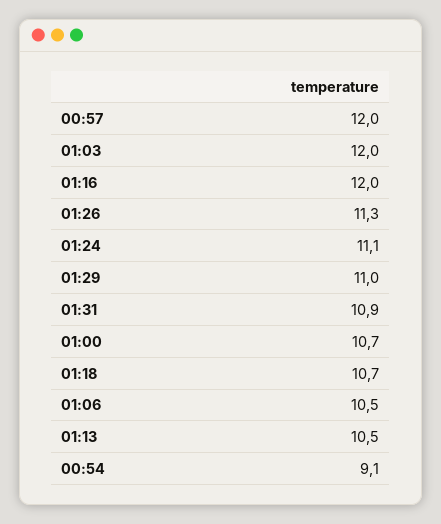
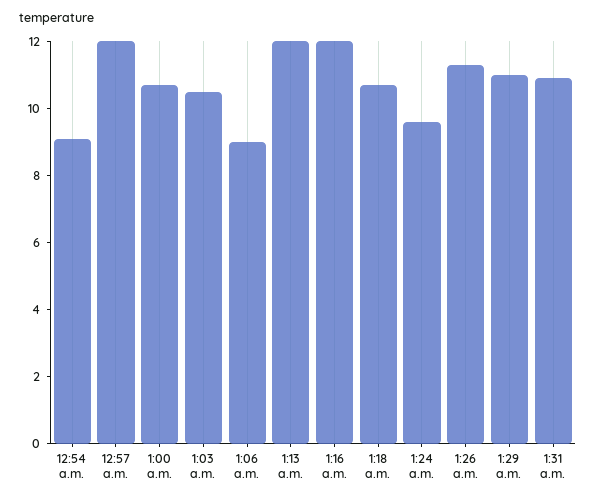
  {
    "00:57": 12,
-   "01:03": 12,
+   "01:03": 10.5,
    "01:16": 12,
    "01:26": 11.3,
-   "01:24": 11.1,
+   "01:24": 9.5,
    "01:29": 11,
    "01:31": 10.9,
    "01:00": 10.7,
    "01:18": 10.7,
-   "01:06": 10.5,
+   "01:06": 9,
-   "01:13": 10.5,
+   "01:13": 12,
    "00:54": 9.1
  }

